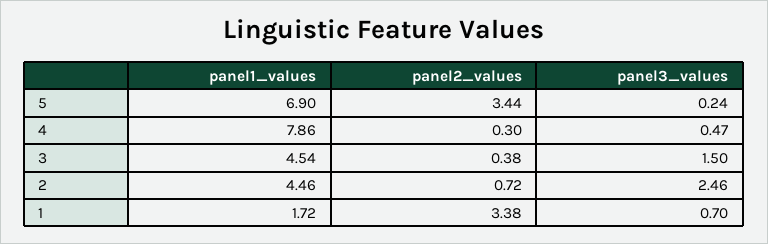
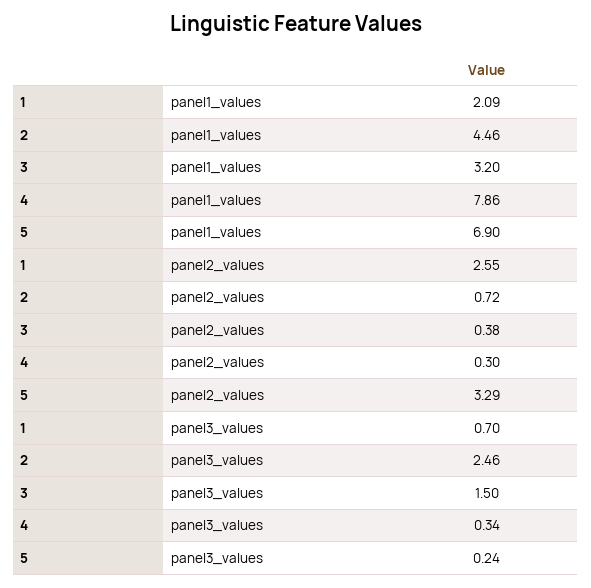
  {
    "panel1_values": {
      "5": 6.9,
      "4": 7.86,
-     "3": 4.54,
+     "3": 3.2,
      "2": 4.46,
-     "1": 1.72
+     "1": 2.09
    },
    "panel2_values": {
-     "5": 3.44,
+     "5": 3.29,
      "4": 0.3,
      "3": 0.38,
      "2": 0.72,
-     "1": 3.38
+     "1": 2.55
    },
    "panel3_values": {
      "5": 0.24,
-     "4": 0.47,
+     "4": 0.34,
      "3": 1.5,
      "2": 2.46,
      "1": 0.7
    }
  }

